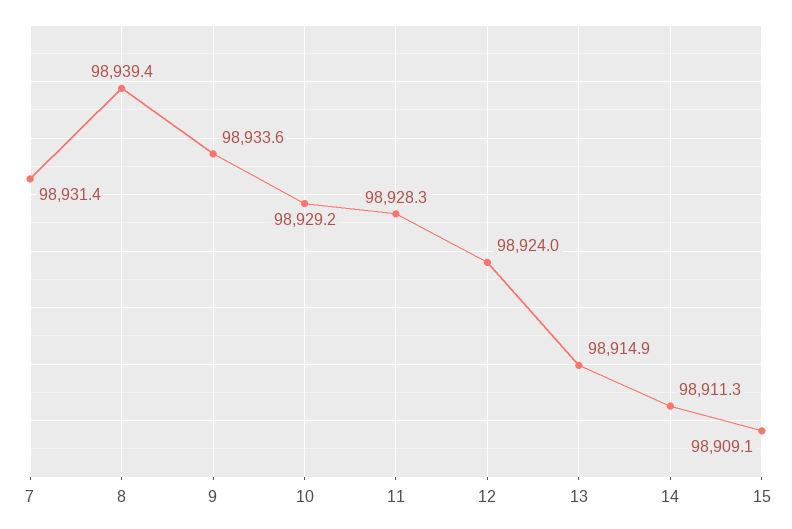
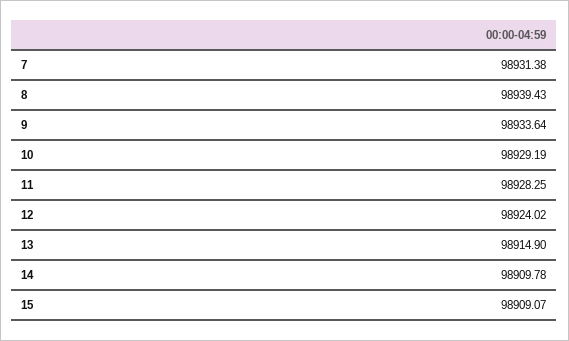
  {
    "7": 98931.38,
    "8": 98939.43,
    "9": 98933.64,
    "10": 98929.19,
    "11": 98928.25,
    "12": 98924.02,
    "13": 98914.9,
-   "14": 98911.3,
+   "14": 98909.78,
    "15": 98909.07
  }

